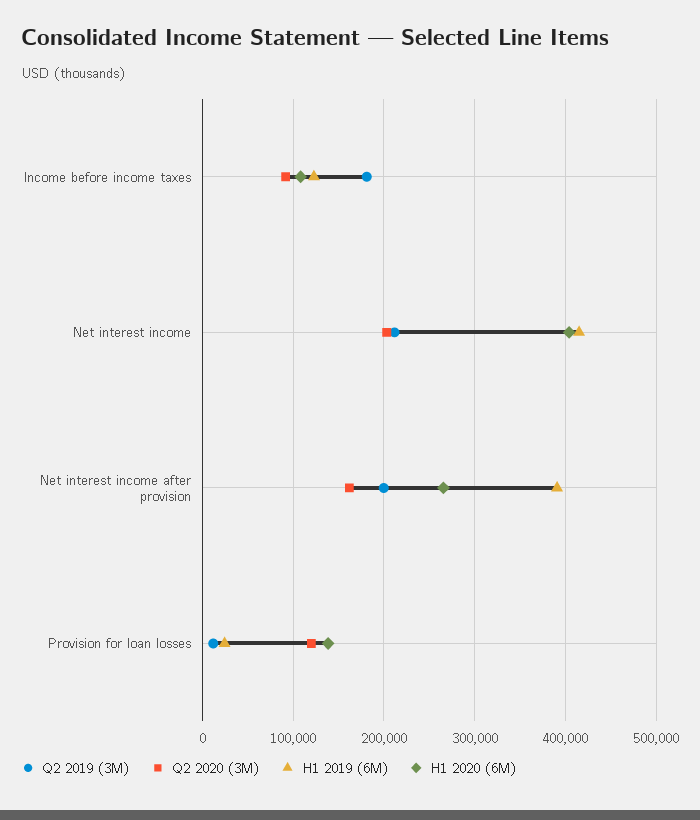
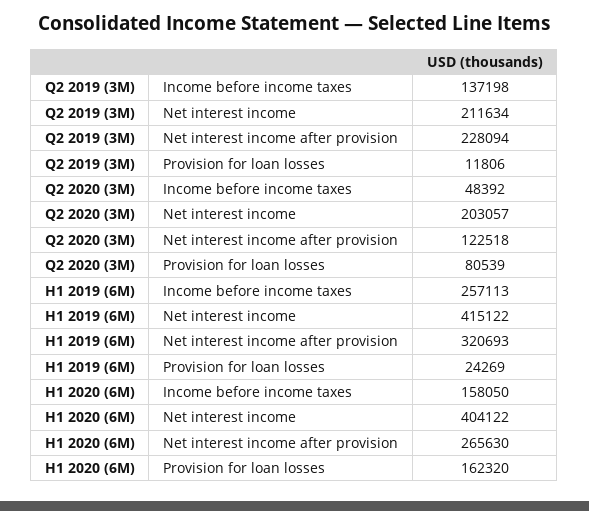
  {
    "Q2 2019 (3M)": {
-     "Income before income taxes": 180000,
+     "Income before income taxes": 137198,
      "Net interest income": 211634,
-     "Net interest income after provision": 200000,
+     "Net interest income after provision": 228094,
      "Provision for loan losses": 11806
    },
    "Q2 2020 (3M)": {
-     "Income before income taxes": 90000,
+     "Income before income taxes": 48392,
      "Net interest income": 203057,
-     "Net interest income after provision": 160000,
+     "Net interest income after provision": 122518,
-     "Provision for loan losses": 120000
+     "Provision for loan losses": 80539
    },
    "H1 2019 (6M)": {
-     "Income before income taxes": 120000,
+     "Income before income taxes": 257113,
      "Net interest income": 415122,
-     "Net interest income after provision": 390000,
+     "Net interest income after provision": 320693,
      "Provision for loan losses": 24269
    },
    "H1 2020 (6M)": {
-     "Income before income taxes": 110000,
+     "Income before income taxes": 158050,
      "Net interest income": 404122,
      "Net interest income after provision": 265630,
-     "Provision for loan losses": 140000
+     "Provision for loan losses": 162320
    }
  }

